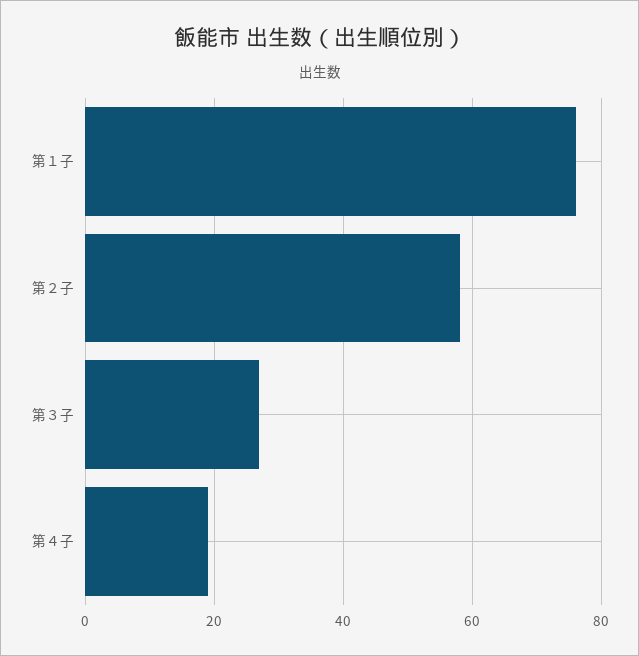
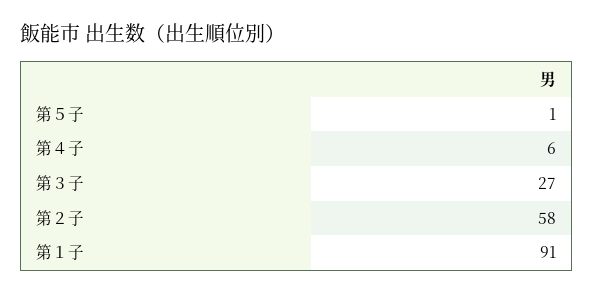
  {
-   "第１子": 75,
+   "第１子": 91,
    "第２子": 58,
    "第３子": 27,
-   "第４子": 20
+   "第４子": 6,
+   "第５子": 1
  }

